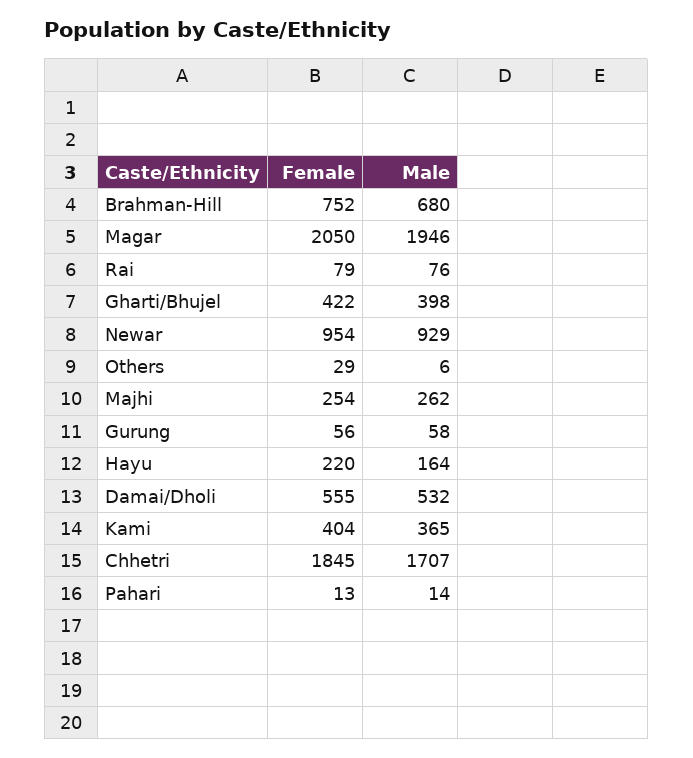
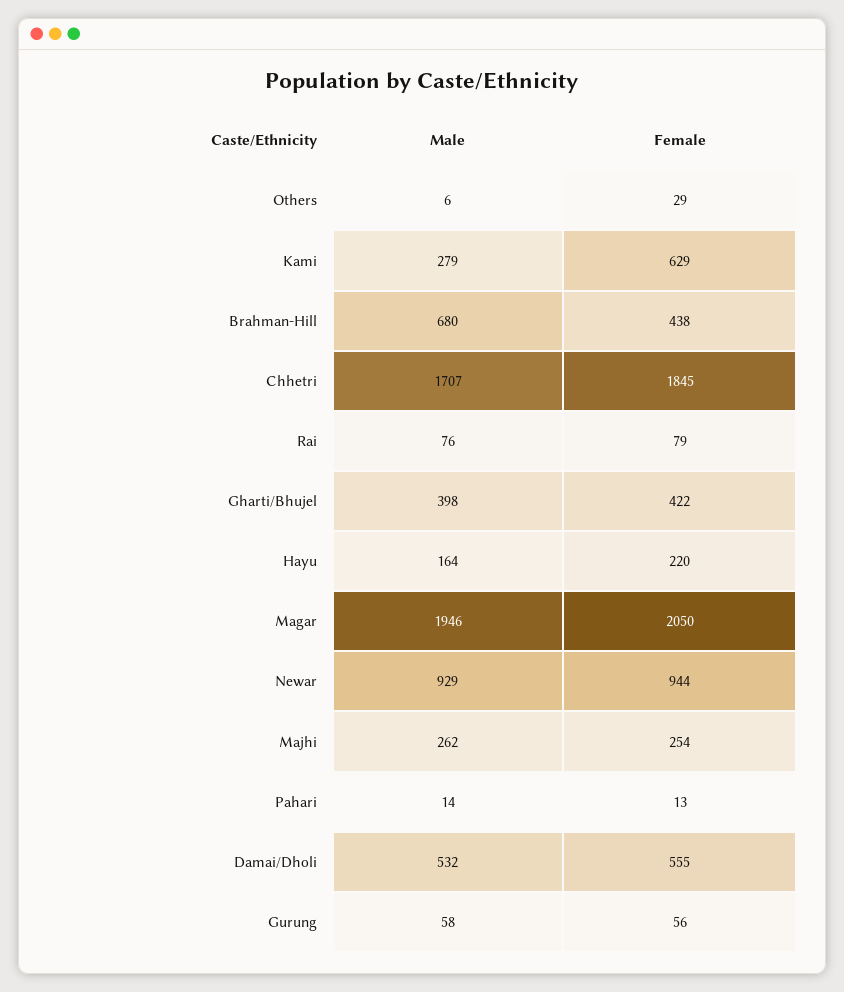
  {
    "Female": {
-     "Brahman-Hill": 752,
+     "Brahman-Hill": 438,
      "Magar": 2050,
      "Rai": 79,
      "Gharti/Bhujel": 422,
-     "Newar": 954,
+     "Newar": 944,
      "Others": 29,
      "Majhi": 254,
      "Gurung": 56,
      "Hayu": 220,
      "Damai/Dholi": 555,
-     "Kami": 404,
+     "Kami": 629,
      "Chhetri": 1845,
      "Pahari": 13
    },
    "Male": {
      "Brahman-Hill": 680,
      "Magar": 1946,
      "Rai": 76,
      "Gharti/Bhujel": 398,
      "Newar": 929,
      "Others": 6,
      "Majhi": 262,
      "Gurung": 58,
      "Hayu": 164,
      "Damai/Dholi": 532,
-     "Kami": 365,
+     "Kami": 279,
      "Chhetri": 1707,
      "Pahari": 14
    }
  }

